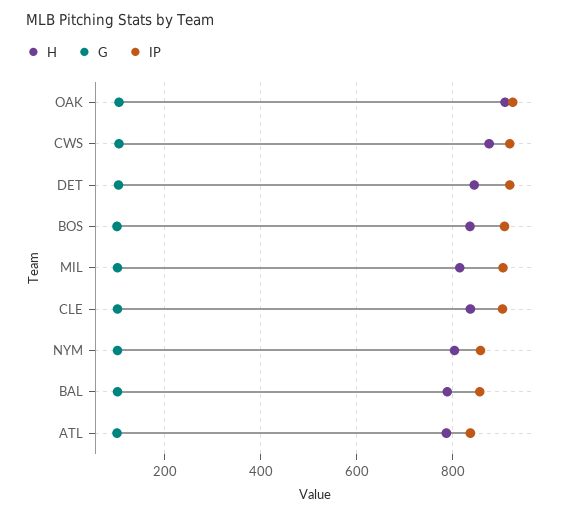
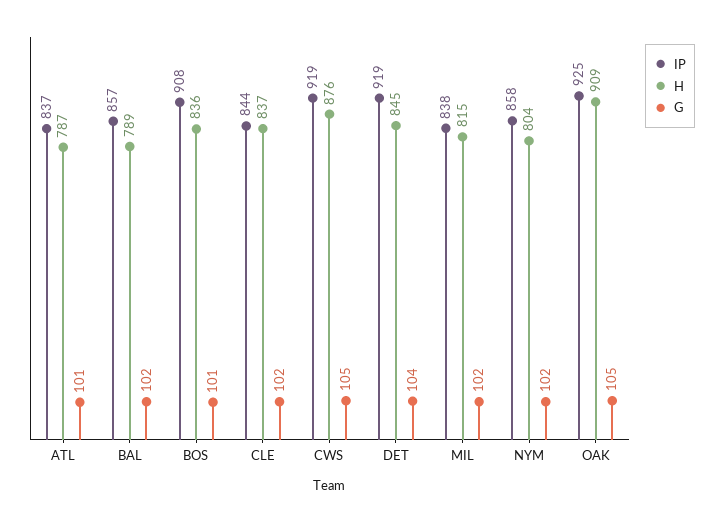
  {
    "H": {
      "OAK": 909,
      "CWS": 876,
      "DET": 845,
      "BOS": 836,
      "MIL": 815,
      "CLE": 837,
      "NYM": 804,
      "BAL": 789,
      "ATL": 787
    },
    "G": {
      "OAK": 105,
      "CWS": 105,
      "DET": 104,
      "BOS": 101,
      "MIL": 102,
      "CLE": 102,
      "NYM": 102,
      "BAL": 102,
      "ATL": 101
    },
    "IP": {
      "OAK": 925,
      "CWS": 919,
      "DET": 919,
      "BOS": 908,
-     "MIL": 900,
+     "MIL": 838,
-     "CLE": 900,
+     "CLE": 844,
      "NYM": 858,
      "BAL": 857,
      "ATL": 837
    }
  }

